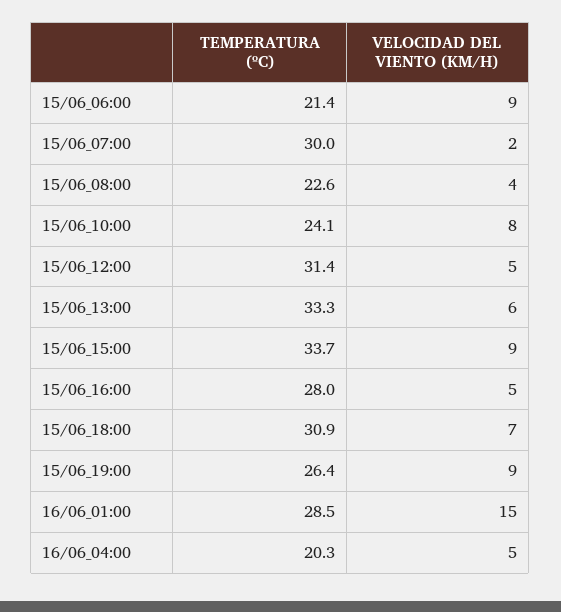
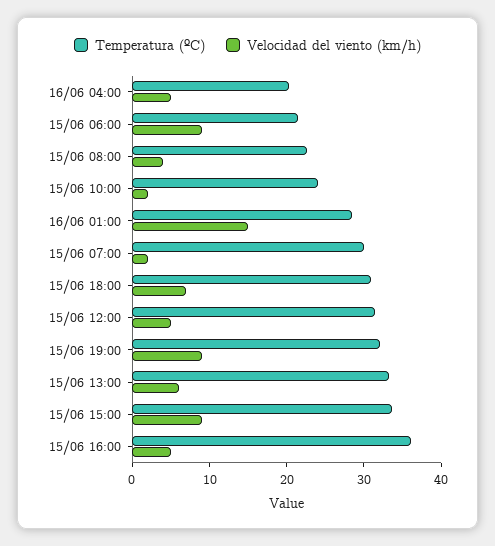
  {
    "TEMPERATURA (ºC)": {
      "15/06_06:00": 21.4,
      "15/06_07:00": 30,
      "15/06_08:00": 22.6,
      "15/06_10:00": 24.1,
      "15/06_12:00": 31.4,
      "15/06_13:00": 33.3,
      "15/06_15:00": 33.7,
-     "15/06_16:00": 28,
+     "15/06_16:00": 36,
      "15/06_18:00": 30.9,
-     "15/06_19:00": 26.4,
+     "15/06_19:00": 32,
      "16/06_01:00": 28.5,
      "16/06_04:00": 20.3
    },
    "VELOCIDAD DEL VIENTO (KM/H)": {
      "15/06_06:00": 9,
      "15/06_07:00": 2,
      "15/06_08:00": 4,
-     "15/06_10:00": 8,
+     "15/06_10:00": 2,
      "15/06_12:00": 5,
      "15/06_13:00": 6,
      "15/06_15:00": 9,
      "15/06_16:00": 5,
      "15/06_18:00": 7,
      "15/06_19:00": 9,
      "16/06_01:00": 15,
      "16/06_04:00": 5
    }
  }

